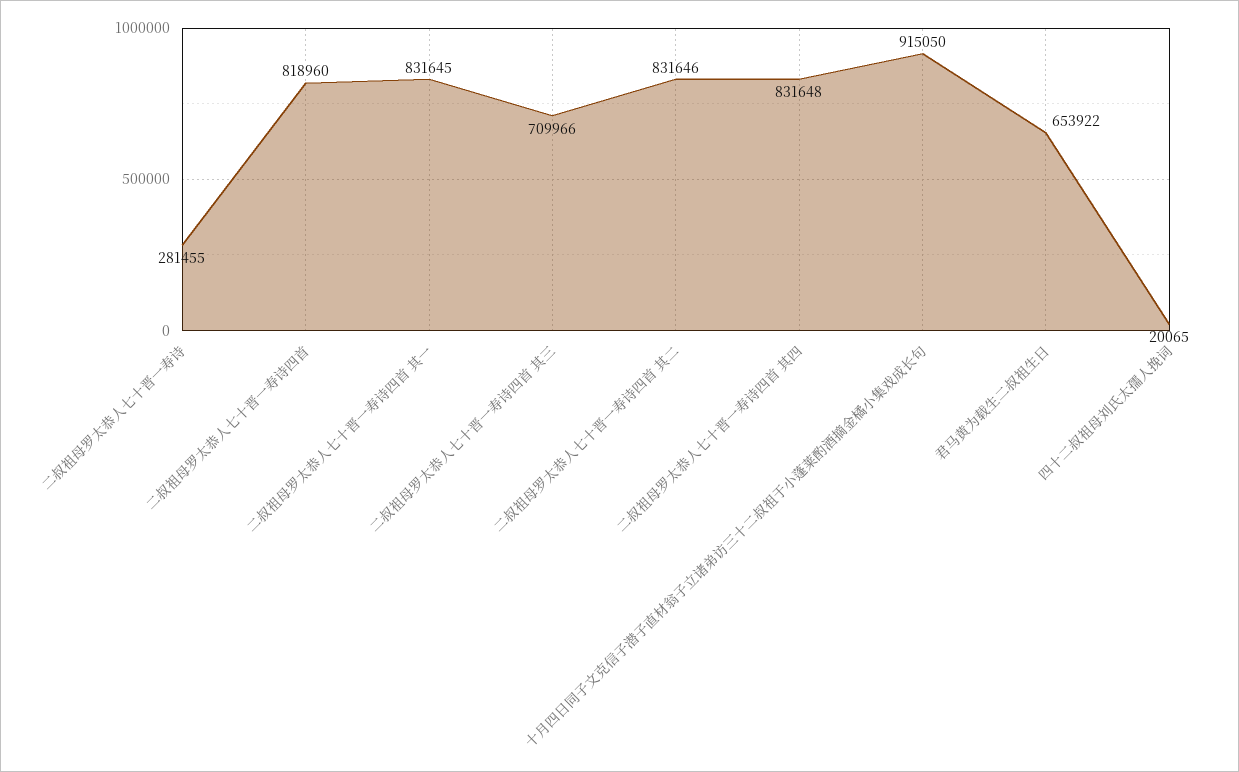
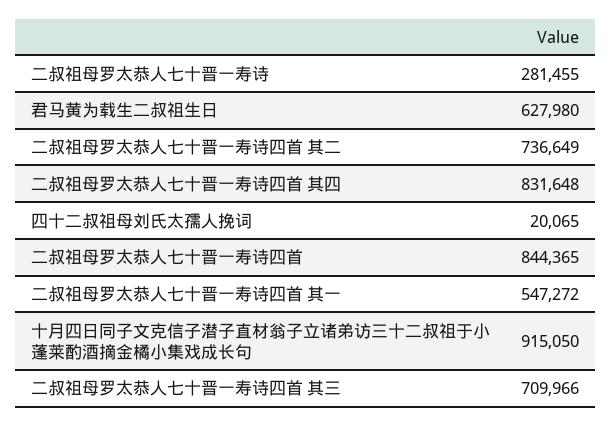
  {
    "二叔祖母罗太恭人七十晋一寿诗": 281455,
-   "二叔祖母罗太恭人七十晋一寿诗四首": 818960,
+   "二叔祖母罗太恭人七十晋一寿诗四首": 844365,
-   "二叔祖母罗太恭人七十晋一寿诗四首 其一": 831645,
+   "二叔祖母罗太恭人七十晋一寿诗四首 其一": 547272,
    "二叔祖母罗太恭人七十晋一寿诗四首 其三": 709966,
-   "二叔祖母罗太恭人七十晋一寿诗四首 其二": 831646,
+   "二叔祖母罗太恭人七十晋一寿诗四首 其二": 736649,
    "二叔祖母罗太恭人七十晋一寿诗四首 其四": 831648,
    "十月四日同子文克信子潜子直材翁子立诸弟访三十二叔祖于小蓬莱酌酒摘金橘小集戏成长句": 915050,
-   "君马黄为载生二叔祖生日": 653922,
+   "君马黄为载生二叔祖生日": 627980,
    "四十二叔祖母刘氏太孺人挽词": 20065
  }

